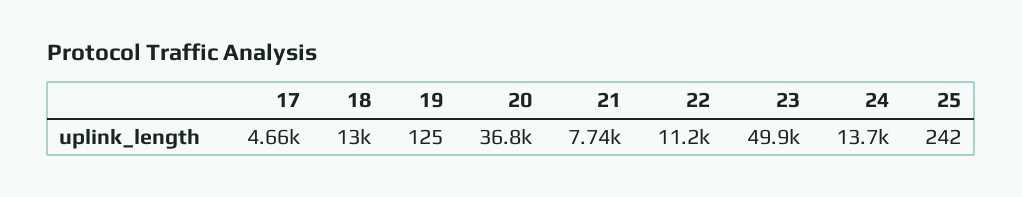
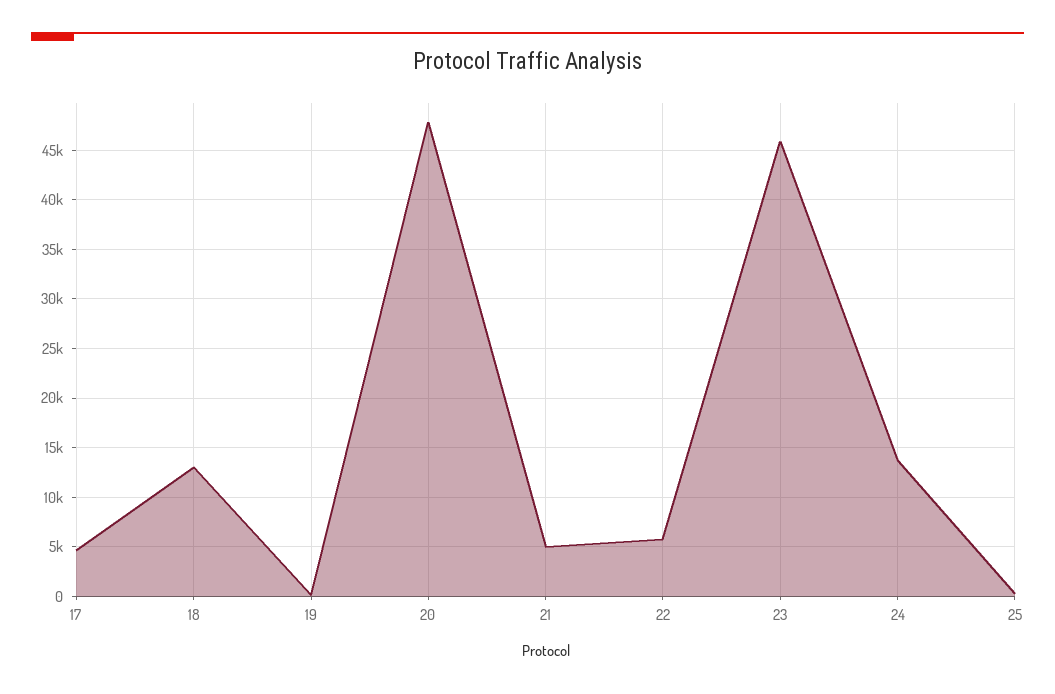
  {
    "17": 4660,
    "18": 13000,
    "19": 125,
-   "20": 36800,
+   "20": 48000,
-   "21": 7740,
+   "21": 5000,
-   "22": 11200,
+   "22": 6000,
-   "23": 49900,
+   "23": 46000,
    "24": 13700,
    "25": 242
  }

